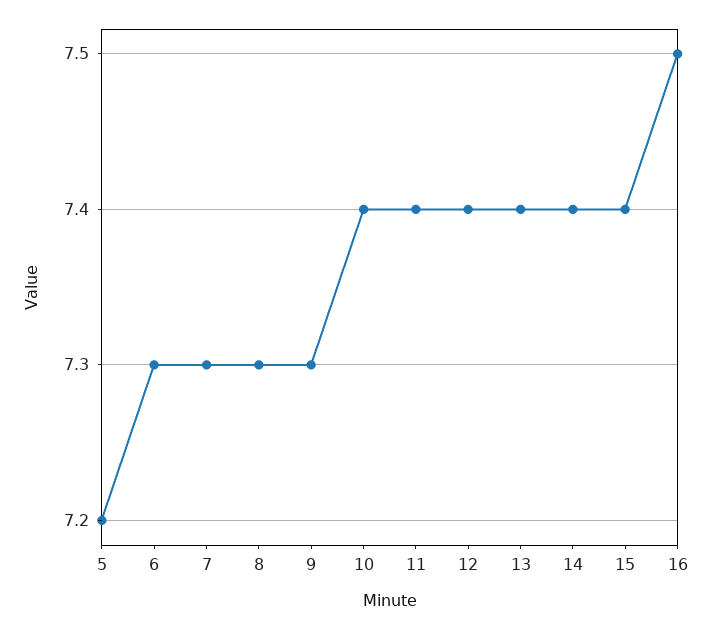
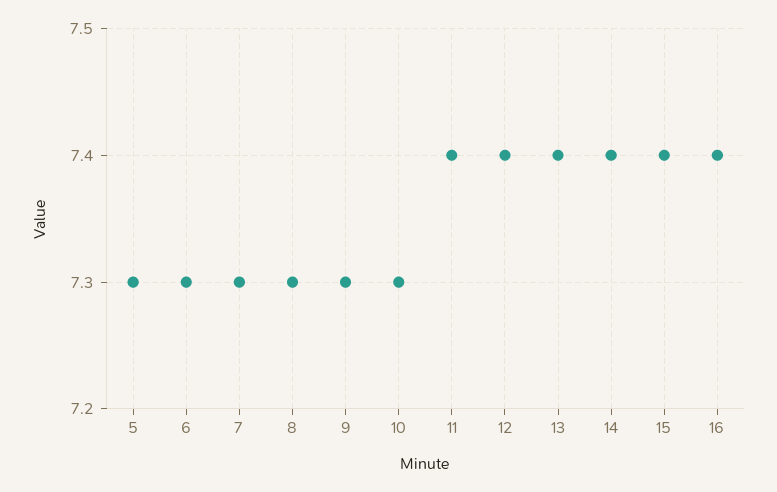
  {
-   "5": 7.2,
+   "5": 7.3,
    "6": 7.3,
    "7": 7.3,
    "8": 7.3,
    "9": 7.3,
-   "10": 7.4,
+   "10": 7.3,
    "11": 7.4,
    "12": 7.4,
    "13": 7.4,
    "14": 7.4,
    "15": 7.4,
-   "16": 7.5
+   "16": 7.4
  }

